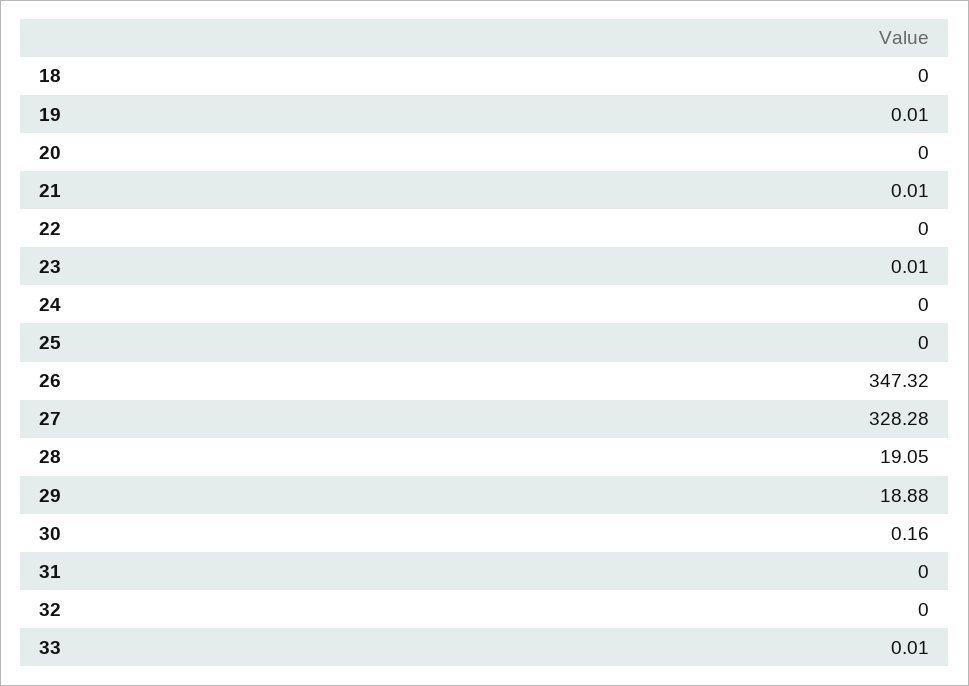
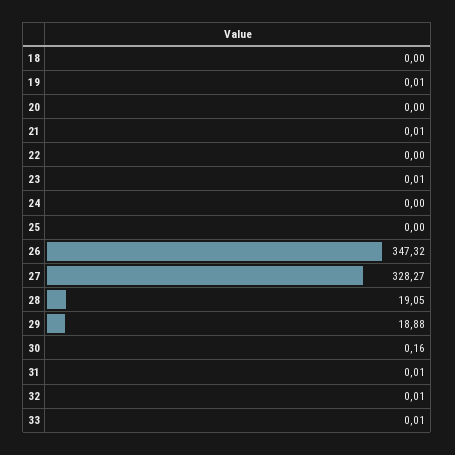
  {
    "18": 0,
    "19": 0.01,
    "20": 0,
    "21": 0.01,
    "22": 0,
    "23": 0.01,
    "24": 0,
    "25": 0,
    "26": 347.32,
-   "27": 328.28,
+   "27": 328.27,
    "28": 19.05,
    "29": 18.88,
    "30": 0.16,
-   "31": 0,
+   "31": 0.01,
-   "32": 0,
+   "32": 0.01,
    "33": 0.01
  }

